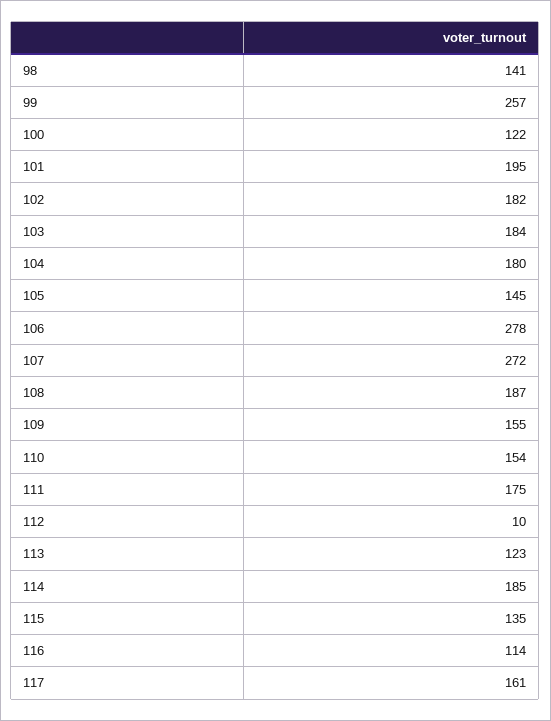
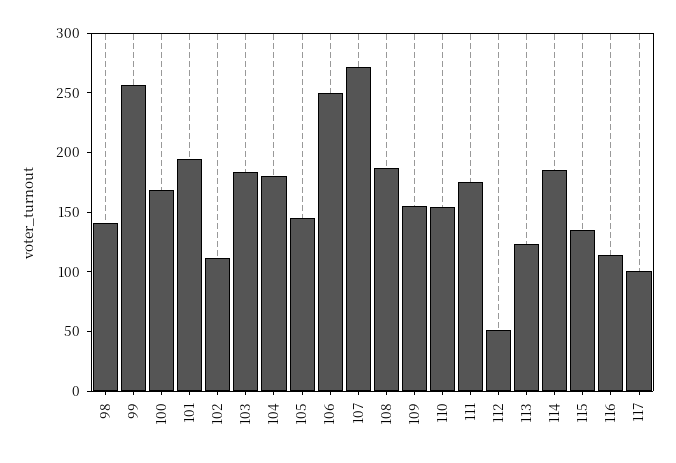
  {
    "98": 141,
    "99": 257,
-   "100": 122,
+   "100": 170,
    "101": 195,
-   "102": 182,
+   "102": 110,
    "103": 184,
    "104": 180,
    "105": 145,
-   "106": 278,
+   "106": 250,
    "107": 272,
    "108": 187,
    "109": 155,
    "110": 154,
    "111": 175,
-   "112": 10,
+   "112": 50,
    "113": 123,
    "114": 185,
    "115": 135,
    "116": 114,
-   "117": 161
+   "117": 100
  }

